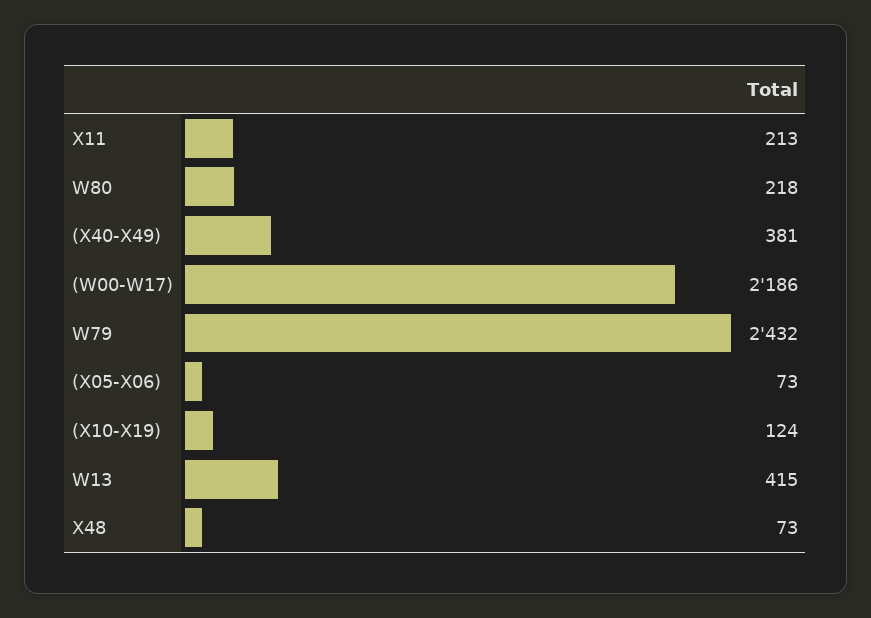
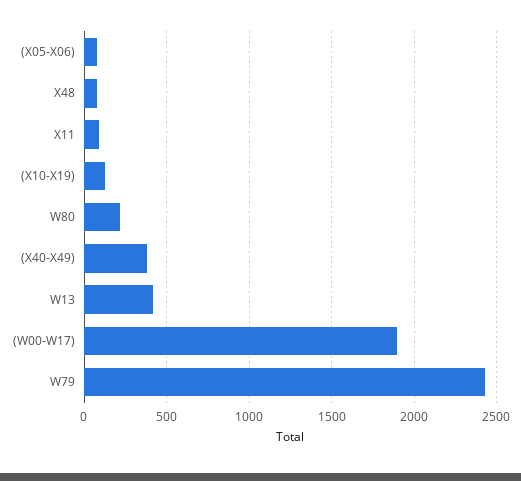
  {
-   "X11": 213,
+   "X11": 100,
    "W80": 218,
    "(X40-X49)": 381,
-   "(W00-W17)": 2186,
+   "(W00-W17)": 1900,
    "W79": 2432,
    "(X05-X06)": 73,
    "(X10-X19)": 124,
    "W13": 415,
    "X48": 73
  }

